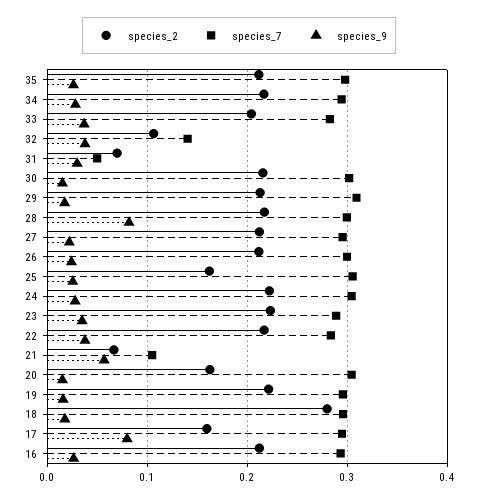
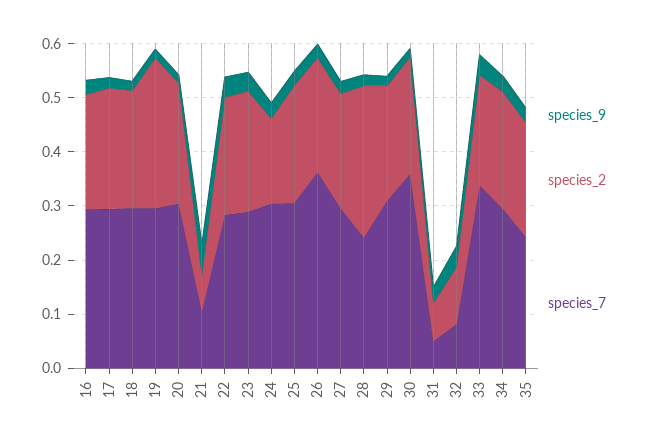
  {
    "species_2": {
      "35": 0.21,
      "34": 0.22,
      "33": 0.2,
      "32": 0.11,
      "31": 0.07,
      "30": 0.22,
      "29": 0.21,
-     "28": 0.22,
+     "28": 0.28,
      "27": 0.21,
      "26": 0.21,
-     "25": 0.16,
+     "25": 0.22,
-     "24": 0.22,
+     "24": 0.16,
      "23": 0.22,
      "22": 0.22,
      "21": 0.07,
-     "20": 0.16,
+     "20": 0.22,
-     "19": 0.22,
+     "19": 0.28,
-     "18": 0.28,
+     "18": 0.22,
-     "17": 0.16,
+     "17": 0.22,
      "16": 0.21
    },
    "species_7": {
-     "35": 0.3,
+     "35": 0.24,
      "34": 0.29,
-     "33": 0.28,
+     "33": 0.34,
-     "32": 0.14,
+     "32": 0.08,
      "31": 0.05,
-     "30": 0.3,
+     "30": 0.36,
      "29": 0.31,
-     "28": 0.3,
+     "28": 0.24,
      "27": 0.3,
-     "26": 0.3,
+     "26": 0.36,
      "25": 0.31,
      "24": 0.3,
      "23": 0.29,
      "22": 0.28,
      "21": 0.11,
      "20": 0.3,
      "19": 0.3,
      "18": 0.3,
      "17": 0.29,
      "16": 0.29
    },
    "species_9": {
      "35": 0.03,
      "34": 0.03,
      "33": 0.04,
      "32": 0.04,
      "31": 0.03,
      "30": 0.02,
      "29": 0.02,
-     "28": 0.08,
+     "28": 0.02,
      "27": 0.02,
      "26": 0.02,
      "25": 0.03,
      "24": 0.03,
      "23": 0.04,
      "22": 0.04,
      "21": 0.06,
      "20": 0.02,
      "19": 0.02,
      "18": 0.02,
-     "17": 0.08,
+     "17": 0.02,
      "16": 0.03
    }
  }

